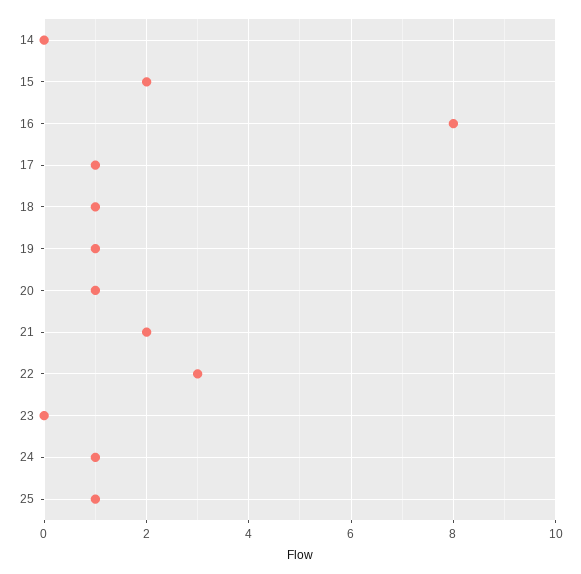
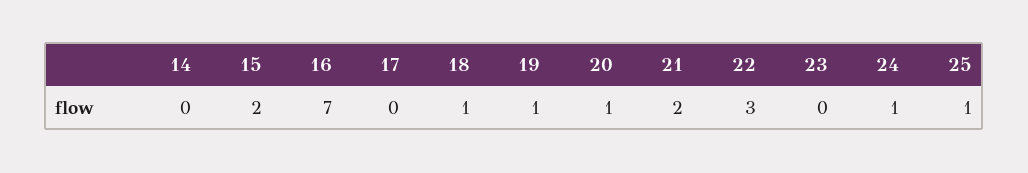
  {
    "14": 0,
    "15": 2,
-   "16": 8,
+   "16": 7,
-   "17": 1,
+   "17": 0,
    "18": 1,
    "19": 1,
    "20": 1,
    "21": 2,
    "22": 3,
    "23": 0,
    "24": 1,
    "25": 1
  }

